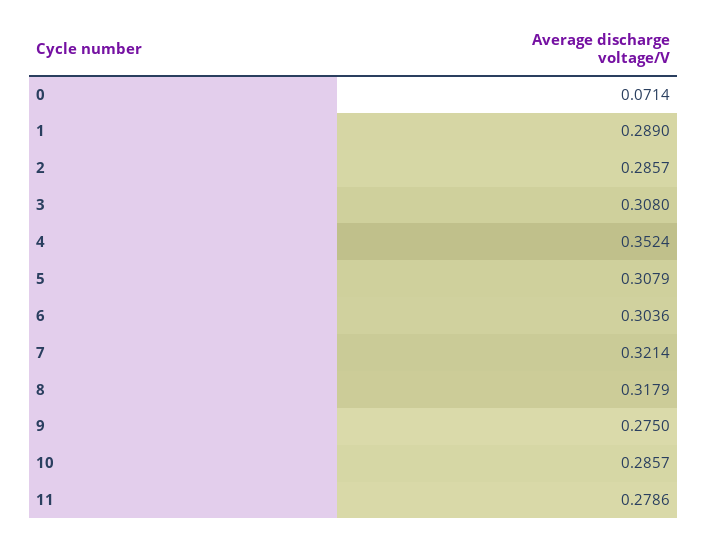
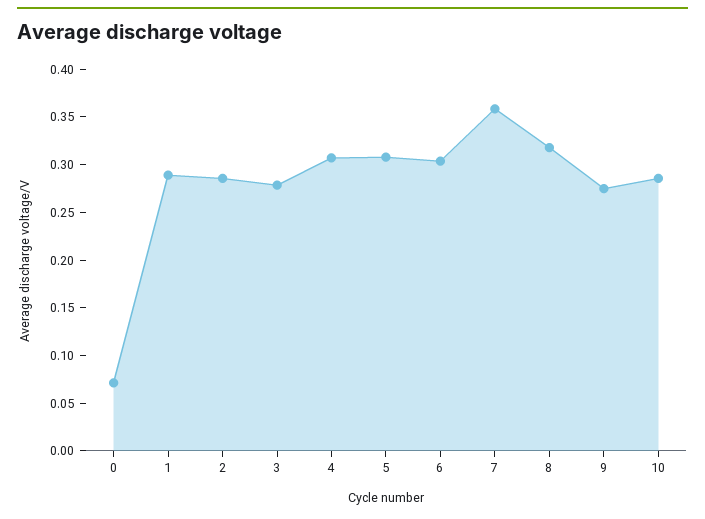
  {
    "0": 0.0714,
    "1": 0.289,
    "2": 0.2857,
-   "3": 0.308,
+   "3": 0.28,
-   "4": 0.3524,
+   "4": 0.31,
    "5": 0.3079,
    "6": 0.3036,
-   "7": 0.3214,
+   "7": 0.36,
    "8": 0.3179,
    "9": 0.275,
-   "10": 0.2857,
+   "10": 0.2857
-   "11": 0.2786
  }

